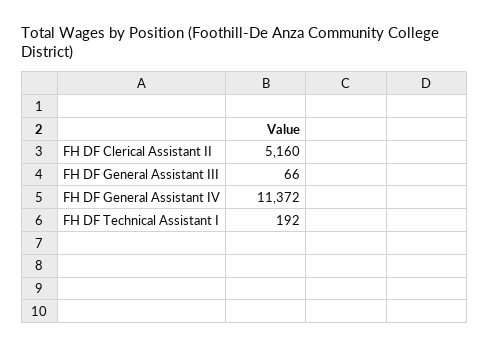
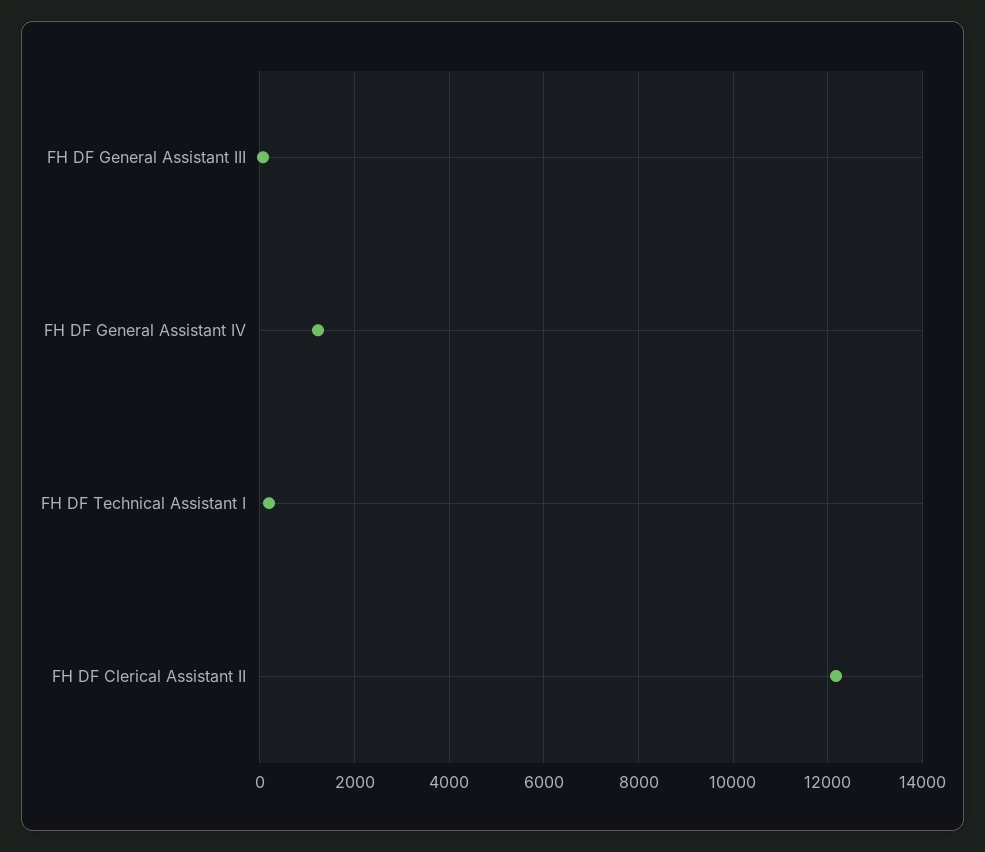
  {
-   "FH DF Clerical Assistant II": 5160,
+   "FH DF Clerical Assistant II": 12200,
    "FH DF General Assistant III": 66,
-   "FH DF General Assistant IV": 11372,
+   "FH DF General Assistant IV": 1200,
    "FH DF Technical Assistant I": 192
  }

